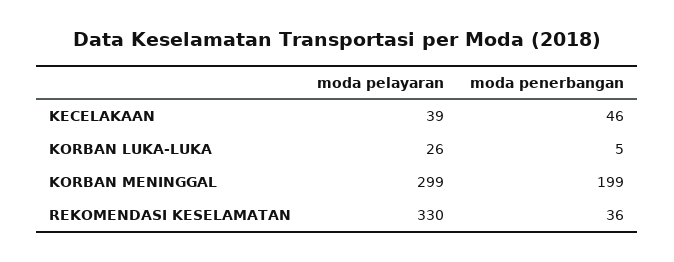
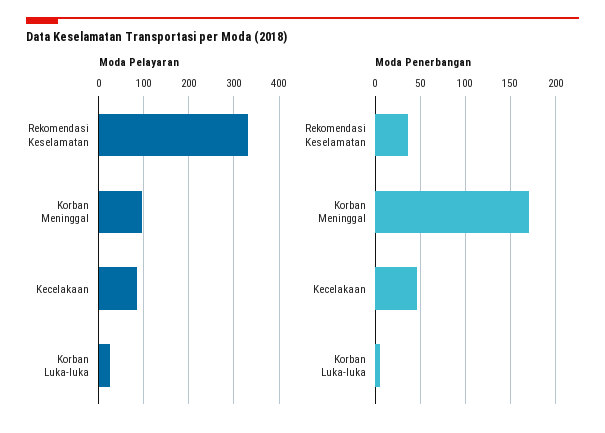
  {
    "moda pelayaran": {
-     "KECELAKAAN": 39,
+     "KECELAKAAN": 80,
      "KORBAN LUKA-LUKA": 26,
-     "KORBAN MENINGGAL": 299,
+     "KORBAN MENINGGAL": 100,
      "REKOMENDASI KESELAMATAN": 330
    },
    "moda penerbangan": {
      "KECELAKAAN": 46,
      "KORBAN LUKA-LUKA": 5,
-     "KORBAN MENINGGAL": 199,
+     "KORBAN MENINGGAL": 170,
      "REKOMENDASI KESELAMATAN": 36
    }
  }

